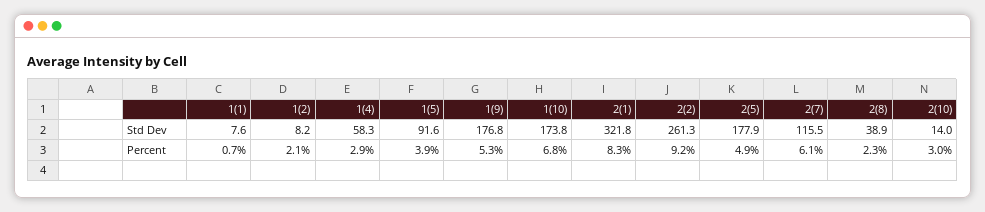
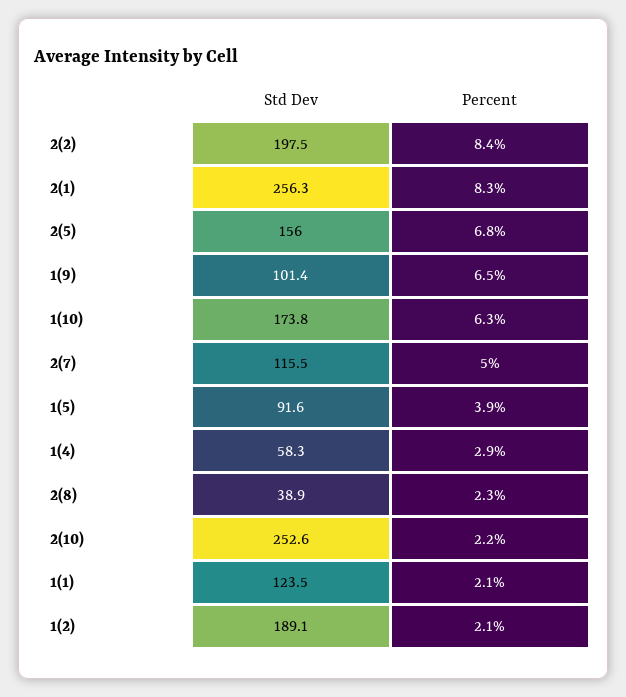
  {
    "1(1)": {
-     "Std Dev": 7.6,
+     "Std Dev": 123.5,
-     "Percent": 0.7
+     "Percent": 2.1
    },
    "1(2)": {
-     "Std Dev": 8.2,
+     "Std Dev": 189.1,
      "Percent": 2.1
    },
    "1(4)": {
      "Std Dev": 58.3,
      "Percent": 2.9
    },
    "1(5)": {
      "Std Dev": 91.6,
      "Percent": 3.9
    },
    "1(9)": {
-     "Std Dev": 176.8,
+     "Std Dev": 101.4,
-     "Percent": 5.3
+     "Percent": 6.5
    },
    "1(10)": {
      "Std Dev": 173.8,
-     "Percent": 6.8
+     "Percent": 6.3
    },
    "2(1)": {
-     "Std Dev": 321.8,
+     "Std Dev": 256.3,
      "Percent": 8.3
    },
    "2(2)": {
-     "Std Dev": 261.3,
+     "Std Dev": 197.5,
-     "Percent": 9.2
+     "Percent": 8.4
    },
    "2(5)": {
-     "Std Dev": 177.9,
+     "Std Dev": 156,
-     "Percent": 4.9
+     "Percent": 6.8
    },
    "2(7)": {
      "Std Dev": 115.5,
-     "Percent": 6.1
+     "Percent": 5
    },
    "2(8)": {
      "Std Dev": 38.9,
      "Percent": 2.3
    },
    "2(10)": {
-     "Std Dev": 14,
+     "Std Dev": 252.6,
-     "Percent": 3
+     "Percent": 2.2
    }
  }

